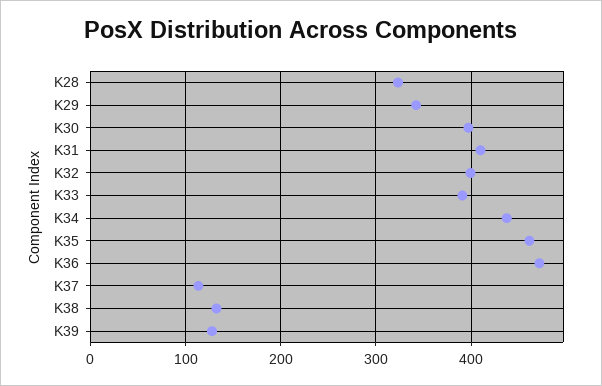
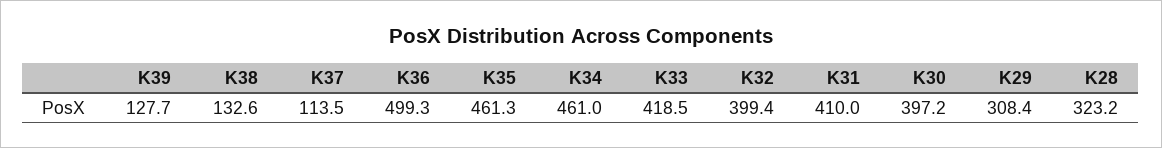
  {
    "K28": 323.2,
-   "K29": 340,
+   "K29": 308.4,
    "K30": 397.2,
    "K31": 410,
    "K32": 399.4,
-   "K33": 390,
+   "K33": 418.5,
-   "K34": 440,
+   "K34": 461,
    "K35": 461.3,
-   "K36": 470,
+   "K36": 499.3,
    "K37": 113.5,
    "K38": 132.6,
    "K39": 127.7
  }

